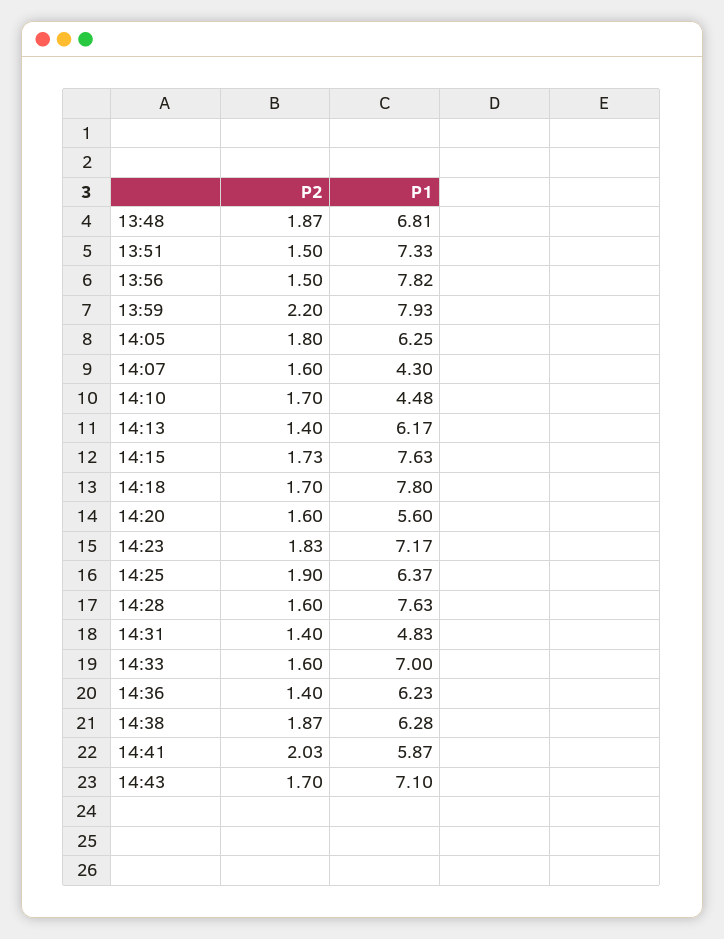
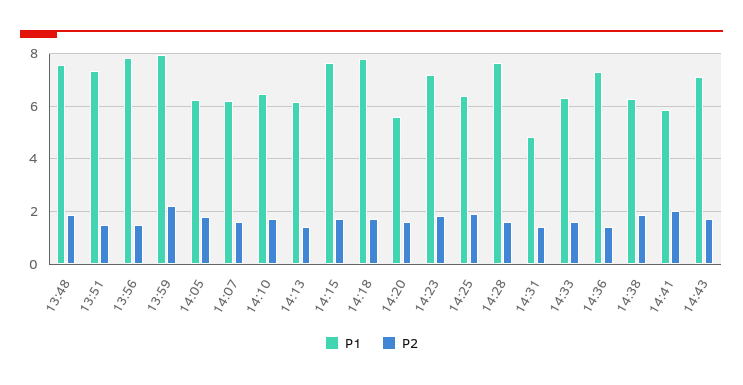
  {
    "P2": {
      "13:48": 1.87,
      "13:51": 1.5,
      "13:56": 1.5,
      "13:59": 2.2,
      "14:05": 1.8,
      "14:07": 1.6,
      "14:10": 1.7,
      "14:13": 1.4,
      "14:15": 1.73,
      "14:18": 1.7,
      "14:20": 1.6,
      "14:23": 1.83,
      "14:25": 1.9,
      "14:28": 1.6,
      "14:31": 1.4,
      "14:33": 1.6,
      "14:36": 1.4,
      "14:38": 1.87,
      "14:41": 2.03,
      "14:43": 1.7
    },
    "P1": {
-     "13:48": 6.81,
+     "13:48": 7.5,
      "13:51": 7.33,
      "13:56": 7.82,
      "13:59": 7.93,
      "14:05": 6.25,
-     "14:07": 4.3,
+     "14:07": 6.25,
-     "14:10": 4.48,
+     "14:10": 6.5,
      "14:13": 6.17,
      "14:15": 7.63,
      "14:18": 7.8,
      "14:20": 5.6,
      "14:23": 7.17,
      "14:25": 6.37,
      "14:28": 7.63,
      "14:31": 4.83,
-     "14:33": 7,
+     "14:33": 6.25,
-     "14:36": 6.23,
+     "14:36": 7.25,
      "14:38": 6.28,
      "14:41": 5.87,
      "14:43": 7.1
    }
  }

